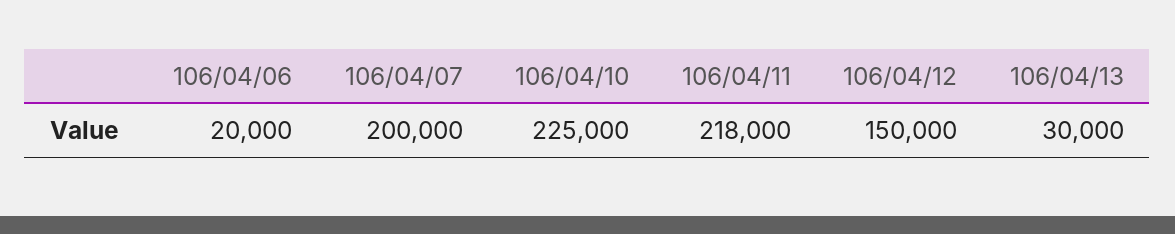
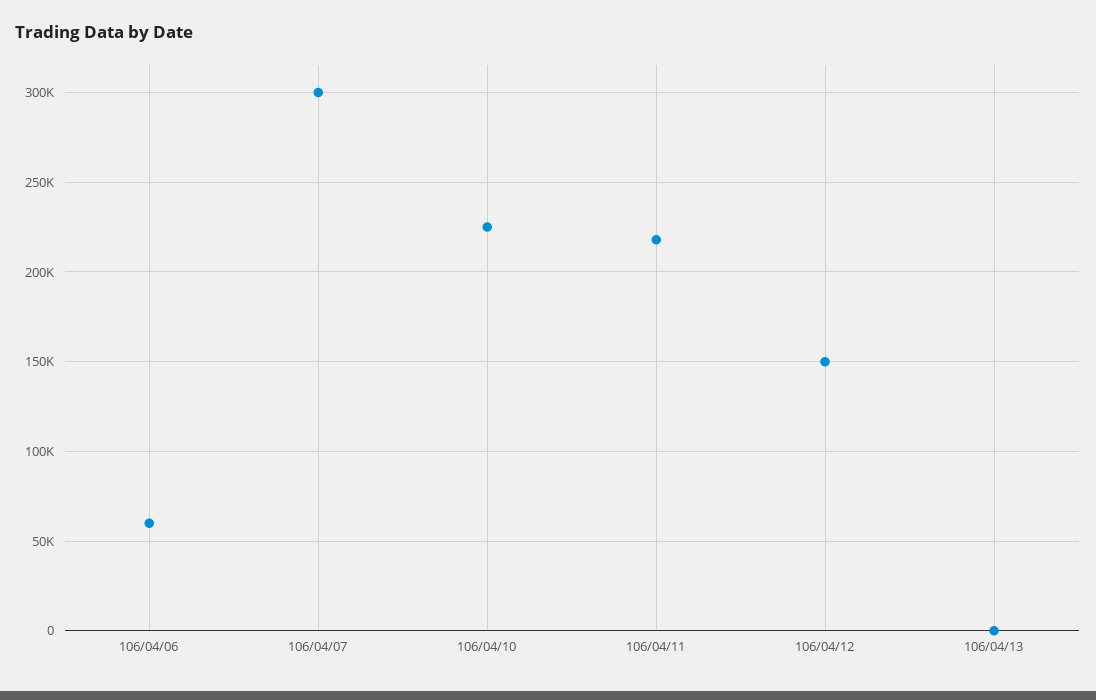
  {
-   "106/04/06": 20000,
+   "106/04/06": 60000,
-   "106/04/07": 200000,
+   "106/04/07": 300000,
    "106/04/10": 225000,
    "106/04/11": 218000,
    "106/04/12": 150000,
-   "106/04/13": 30000
+   "106/04/13": 0
  }

